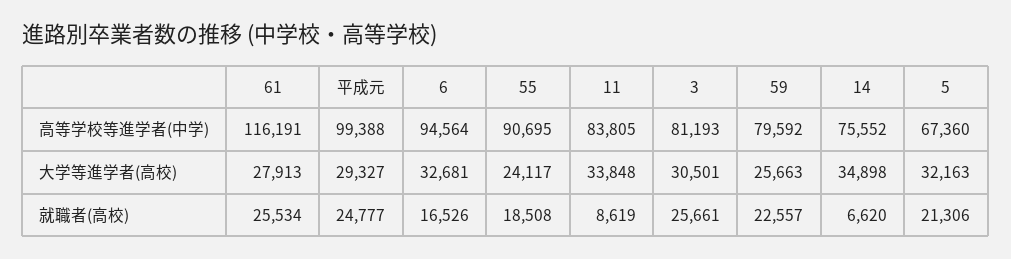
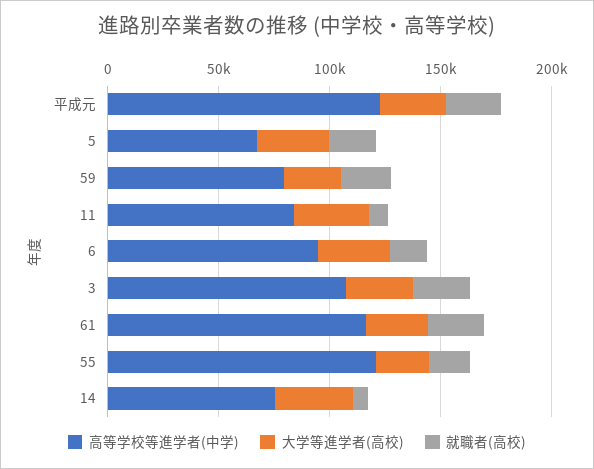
  {
    "高等学校等進学者(中学)": {
      "61": 116191,
-     "平成元": 99388,
+     "平成元": 120000,
      "6": 94564,
-     "55": 90695,
+     "55": 120000,
      "11": 83805,
-     "3": 81193,
+     "3": 110000,
      "59": 79592,
      "14": 75552,
      "5": 67360
    },
    "大学等進学者(高校)": {
      "61": 27913,
      "平成元": 29327,
      "6": 32681,
      "55": 24117,
      "11": 33848,
      "3": 30501,
      "59": 25663,
      "14": 34898,
      "5": 32163
    },
    "就職者(高校)": {
      "61": 25534,
      "平成元": 24777,
      "6": 16526,
      "55": 18508,
      "11": 8619,
      "3": 25661,
      "59": 22557,
      "14": 6620,
      "5": 21306
    }
  }

